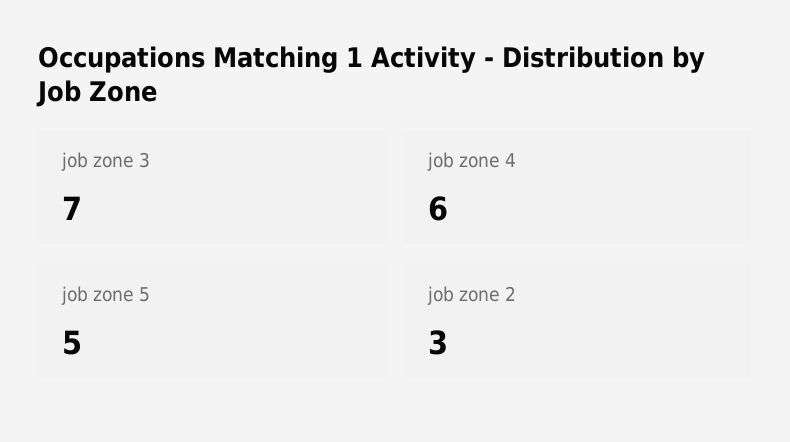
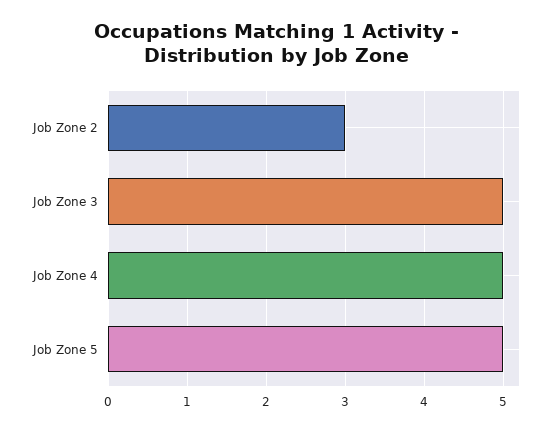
  {
-   "job zone 3": 7,
+   "job zone 3": 5,
-   "job zone 4": 6,
+   "job zone 4": 5,
    "job zone 5": 5,
    "job zone 2": 3
  }

